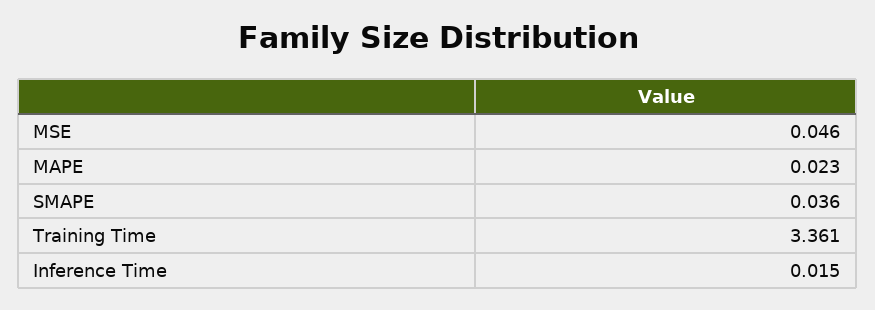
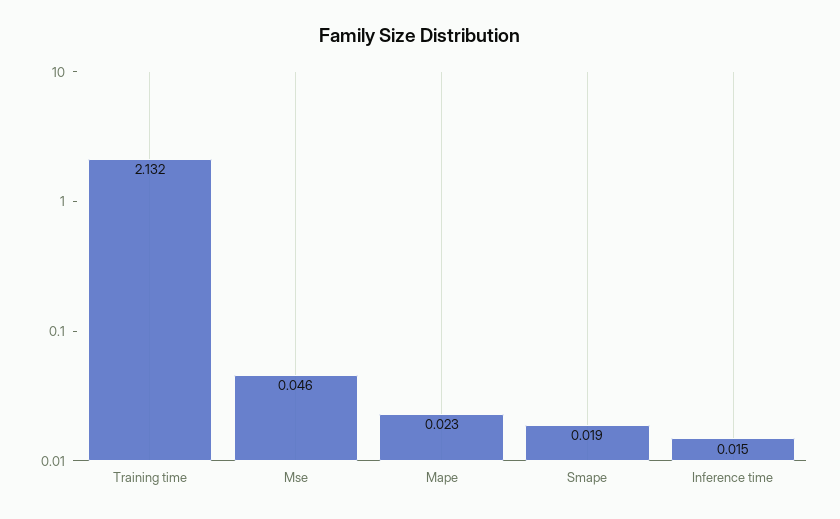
  {
    "MSE": 0.046,
    "MAPE": 0.023,
-   "SMAPE": 0.036,
+   "SMAPE": 0.019,
-   "Training Time": 3.361,
+   "Training Time": 2.132,
    "Inference Time": 0.015
  }

